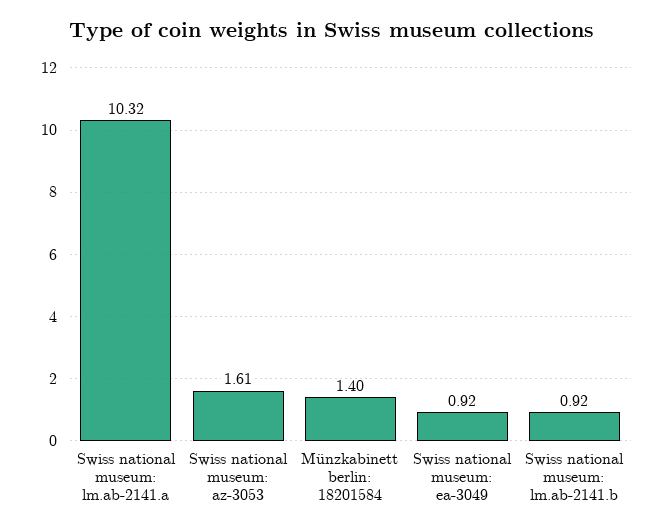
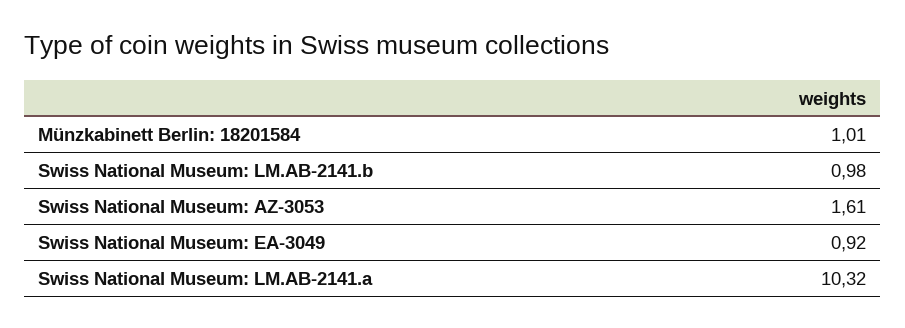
  {
    "Swiss national museum: lm.ab-2141.a": 10.32,
    "Swiss national museum: az-3053": 1.61,
-   "Münzkabinett berlin: 18201584": 1.4,
+   "Münzkabinett berlin: 18201584": 1.01,
    "Swiss national museum: ea-3049": 0.92,
-   "Swiss national museum: lm.ab-2141.b": 0.92
+   "Swiss national museum: lm.ab-2141.b": 0.98
  }

